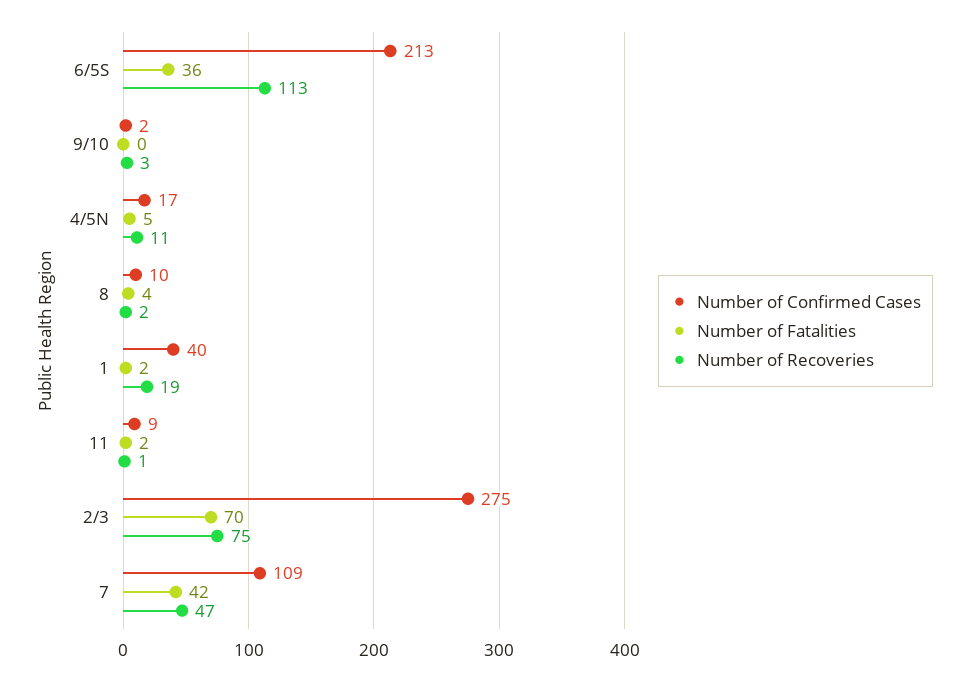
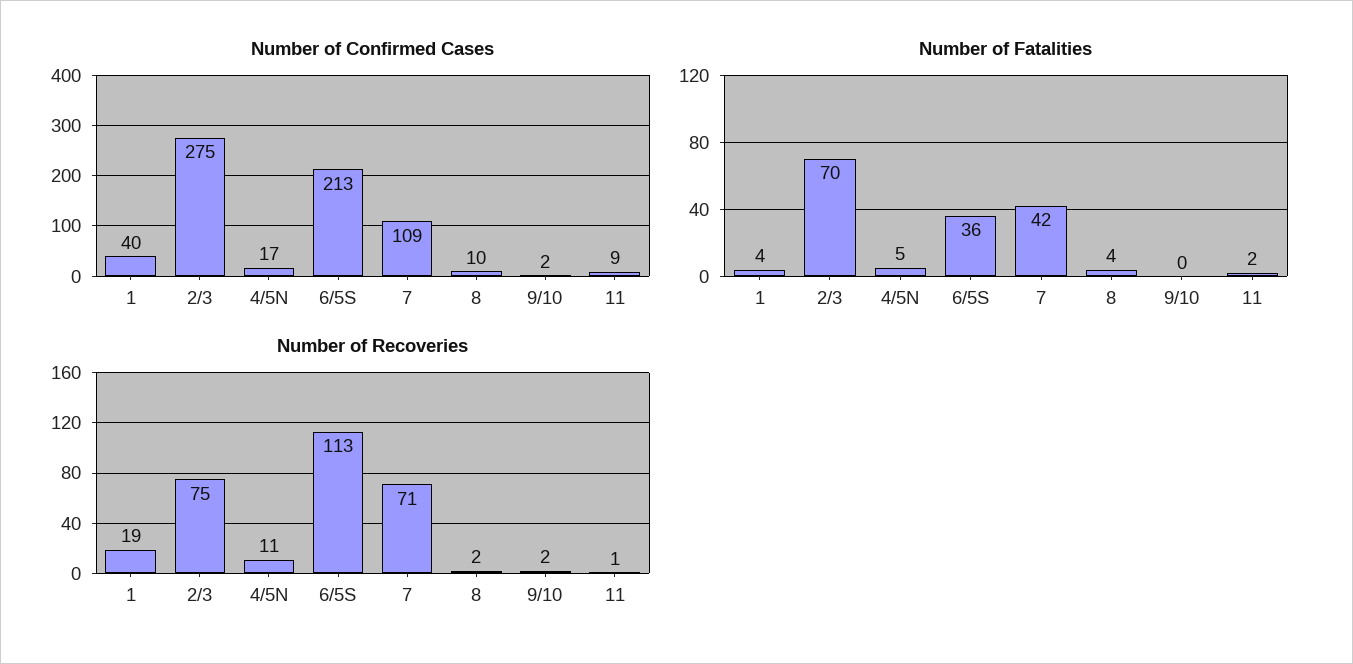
  {
    "Number of Confirmed Cases": {
      "6/5S": 213,
      "9/10": 2,
      "4/5N": 17,
      "8": 10,
      "1": 40,
      "11": 9,
      "2/3": 275,
      "7": 109
    },
    "Number of Fatalities": {
      "6/5S": 36,
      "9/10": 0,
      "4/5N": 5,
      "8": 4,
-     "1": 2,
+     "1": 4,
      "11": 2,
      "2/3": 70,
      "7": 42
    },
    "Number of Recoveries": {
      "6/5S": 113,
-     "9/10": 3,
+     "9/10": 2,
      "4/5N": 11,
      "8": 2,
      "1": 19,
      "11": 1,
      "2/3": 75,
-     "7": 47
+     "7": 71
    }
  }

